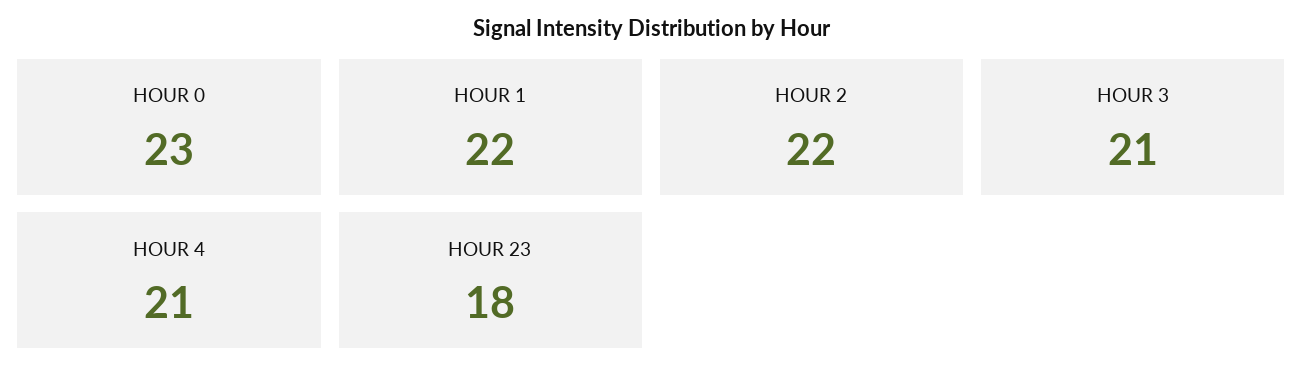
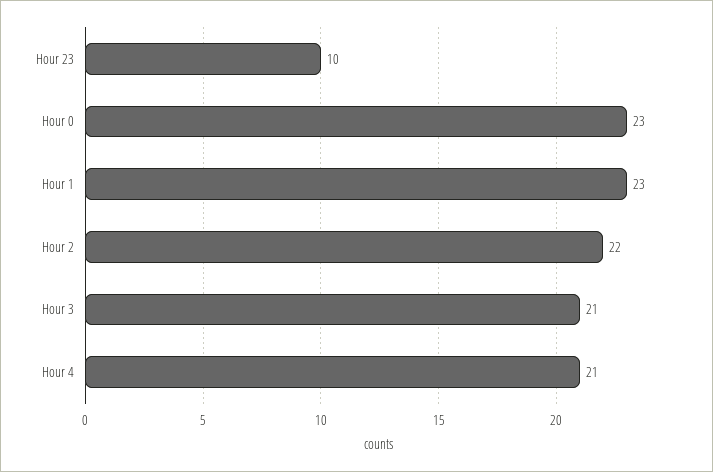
  {
    "HOUR 0": 23,
-   "HOUR 1": 22,
+   "HOUR 1": 23,
    "HOUR 2": 22,
    "HOUR 3": 21,
    "HOUR 4": 21,
-   "HOUR 23": 18
+   "HOUR 23": 10
  }

